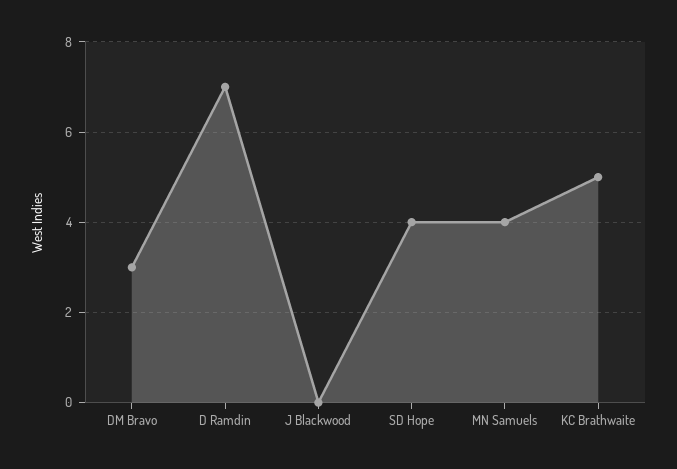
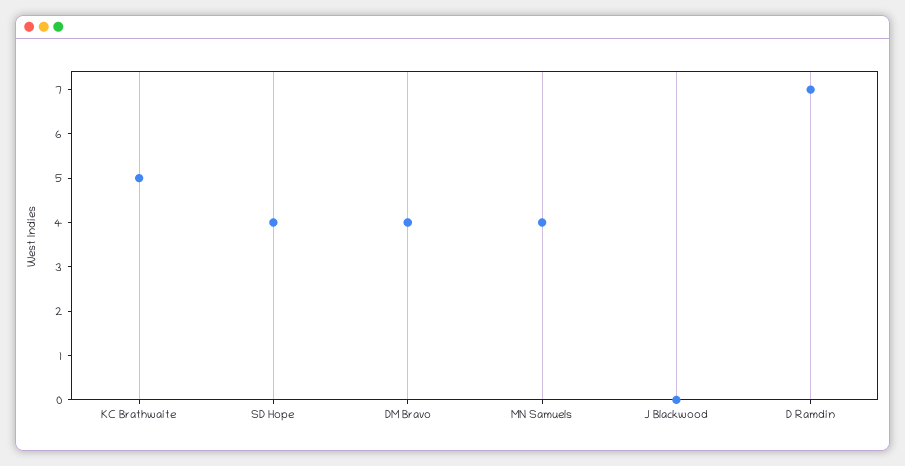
  {
-   "DM Bravo": 3,
+   "DM Bravo": 4,
    "D Ramdin": 7,
    "J Blackwood": 0,
    "SD Hope": 4,
    "MN Samuels": 4,
    "KC Brathwaite": 5
  }

